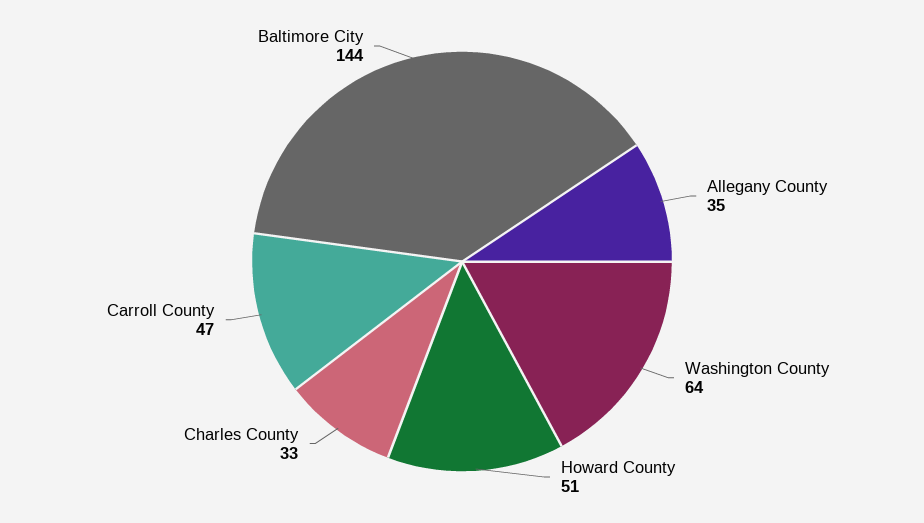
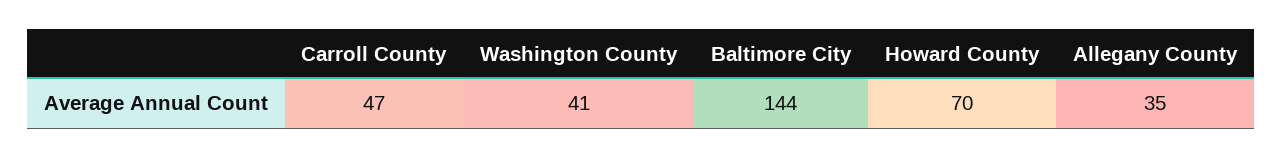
  {
    "Allegany County": 35,
-   "Washington County": 64,
+   "Washington County": 41,
-   "Howard County": 51,
+   "Howard County": 70,
-   "Charles County": 33,
    "Carroll County": 47,
    "Baltimore City": 144
  }

